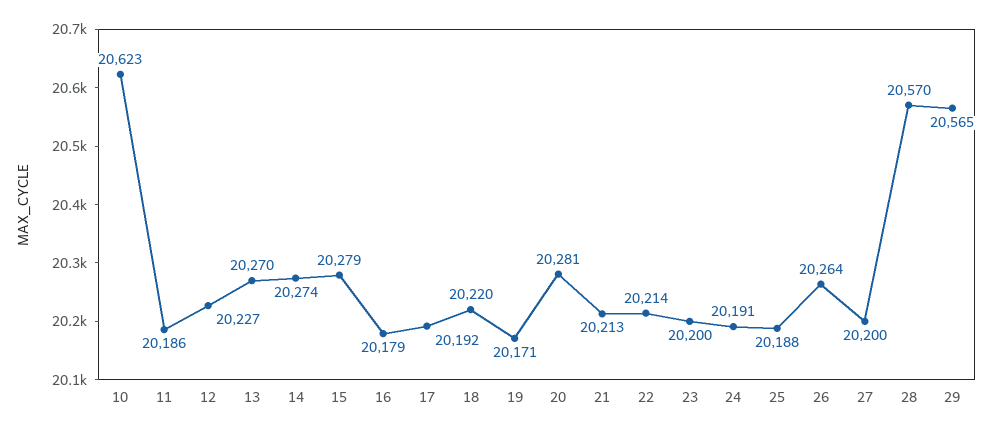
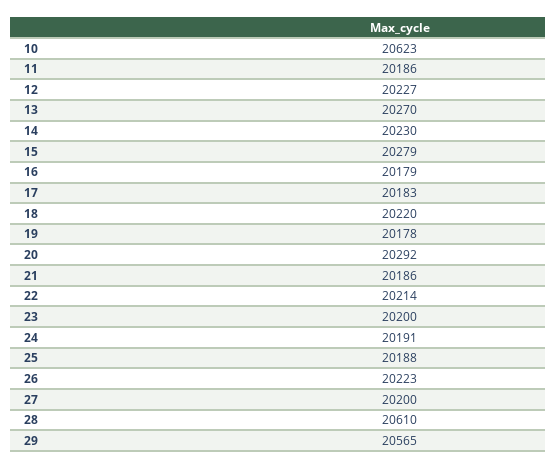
  {
    "10": 20623,
    "11": 20186,
    "12": 20227,
    "13": 20270,
-   "14": 20274,
+   "14": 20230,
    "15": 20279,
    "16": 20179,
-   "17": 20192,
+   "17": 20183,
    "18": 20220,
-   "19": 20171,
+   "19": 20178,
-   "20": 20281,
+   "20": 20292,
-   "21": 20213,
+   "21": 20186,
    "22": 20214,
    "23": 20200,
    "24": 20191,
    "25": 20188,
-   "26": 20264,
+   "26": 20223,
    "27": 20200,
-   "28": 20570,
+   "28": 20610,
    "29": 20565
  }

